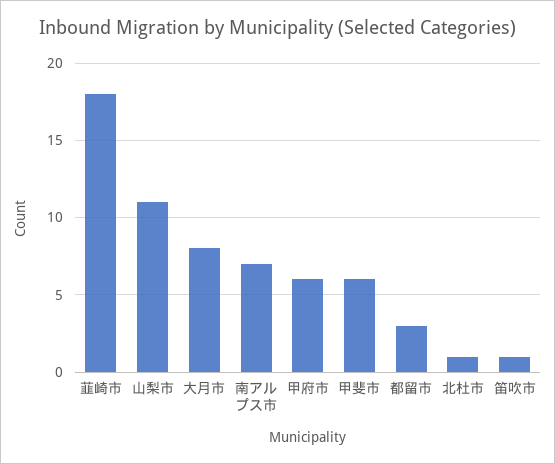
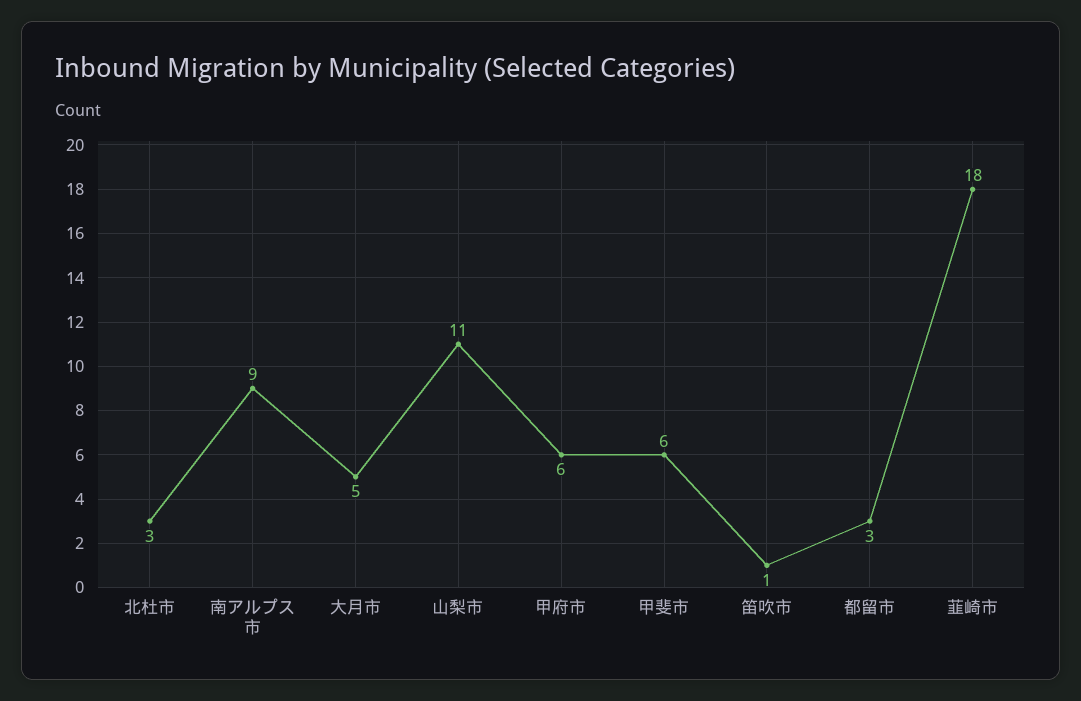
  {
    "韮崎市": 18,
    "山梨市": 11,
-   "大月市": 8,
+   "大月市": 5,
-   "南アルプス市": 7,
+   "南アルプス市": 9,
    "甲府市": 6,
    "甲斐市": 6,
    "都留市": 3,
-   "北杜市": 1,
+   "北杜市": 3,
    "笛吹市": 1
  }

